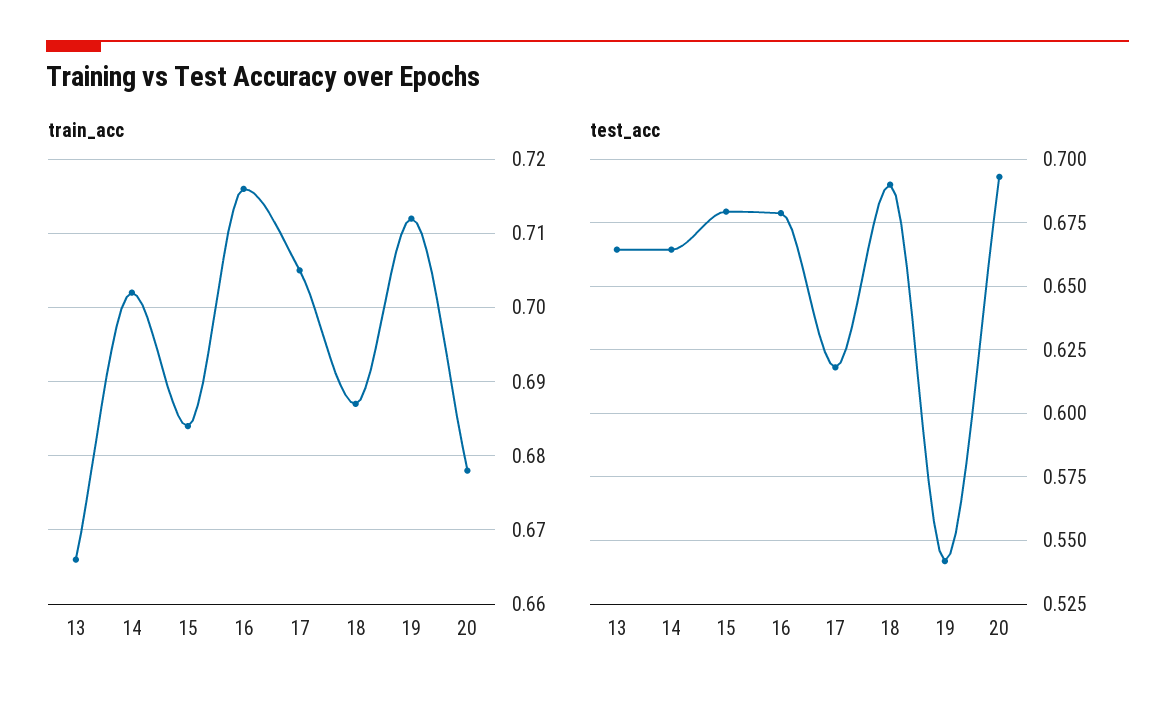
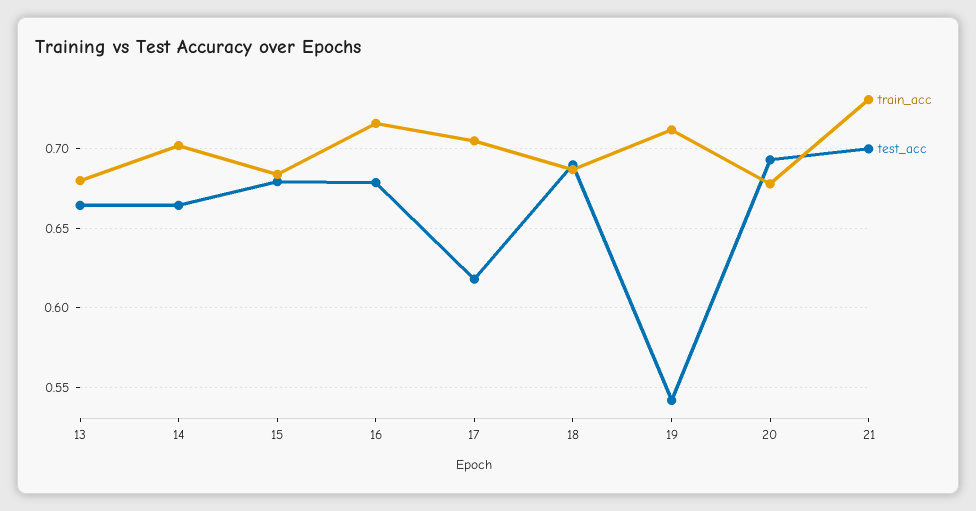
  {
    "train_acc": {
-     "13": 0.666,
+     "13": 0.68,
      "14": 0.702,
      "15": 0.684,
      "16": 0.716,
      "17": 0.705,
      "18": 0.687,
      "19": 0.712,
-     "20": 0.678
+     "20": 0.678,
+     "21": 0.73
    },
    "test_acc": {
      "13": 0.665,
      "14": 0.665,
      "15": 0.68,
      "16": 0.68,
      "17": 0.6175,
      "18": 0.69,
      "19": 0.5425,
-     "20": 0.6925
+     "20": 0.6925,
+     "21": 0.7
    }
  }

